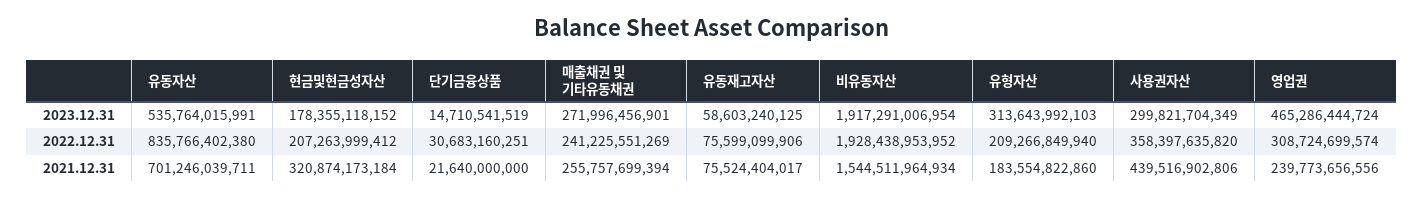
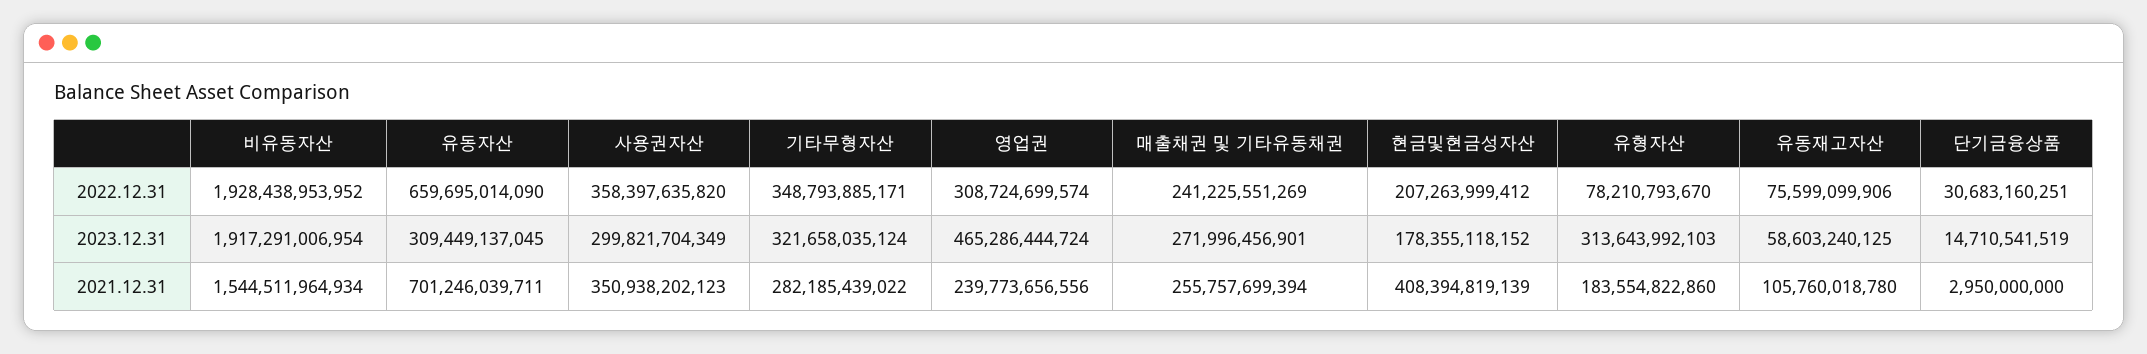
  {
    "유동자산": {
-     "2023.12.31": 535764015991,
+     "2023.12.31": 309449137045,
-     "2022.12.31": 835766402380,
+     "2022.12.31": 659695014090,
      "2021.12.31": 701246039711
    },
    "현금및현금성자산": {
      "2023.12.31": 178355118152,
      "2022.12.31": 207263999412,
-     "2021.12.31": 320874173184
+     "2021.12.31": 408394819139
    },
    "단기금융상품": {
      "2023.12.31": 14710541519,
      "2022.12.31": 30683160251,
-     "2021.12.31": 21640000000
+     "2021.12.31": 2950000000
    },
    "매출채권 및 기타유동채권": {
      "2023.12.31": 271996456901,
      "2022.12.31": 241225551269,
      "2021.12.31": 255757699394
    },
    "유동재고자산": {
      "2023.12.31": 58603240125,
      "2022.12.31": 75599099906,
-     "2021.12.31": 75524404017
+     "2021.12.31": 105760018780
    },
    "비유동자산": {
      "2023.12.31": 1917291006954,
      "2022.12.31": 1928438953952,
      "2021.12.31": 1544511964934
    },
    "유형자산": {
      "2023.12.31": 313643992103,
-     "2022.12.31": 209266849940,
+     "2022.12.31": 78210793670,
      "2021.12.31": 183554822860
    },
    "사용권자산": {
      "2023.12.31": 299821704349,
      "2022.12.31": 358397635820,
-     "2021.12.31": 439516902806
+     "2021.12.31": 350938202123
    },
    "영업권": {
      "2023.12.31": 465286444724,
      "2022.12.31": 308724699574,
      "2021.12.31": 239773656556
-   }
+   },
+   "기타무형자산": {
+     "2022.12.31": 348793885171,
+     "2023.12.31": 321658035124,
+     "2021.12.31": 282185439022
+   }
  }

